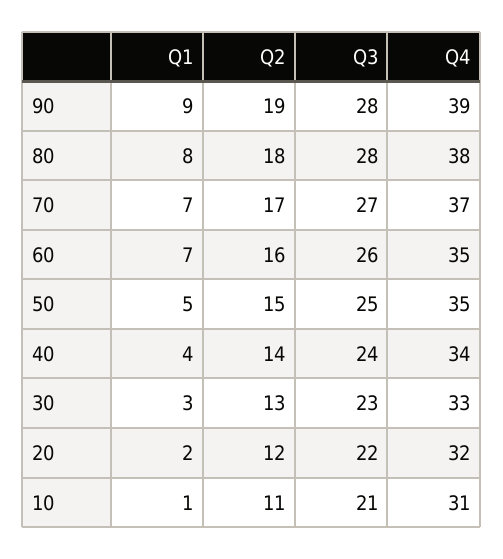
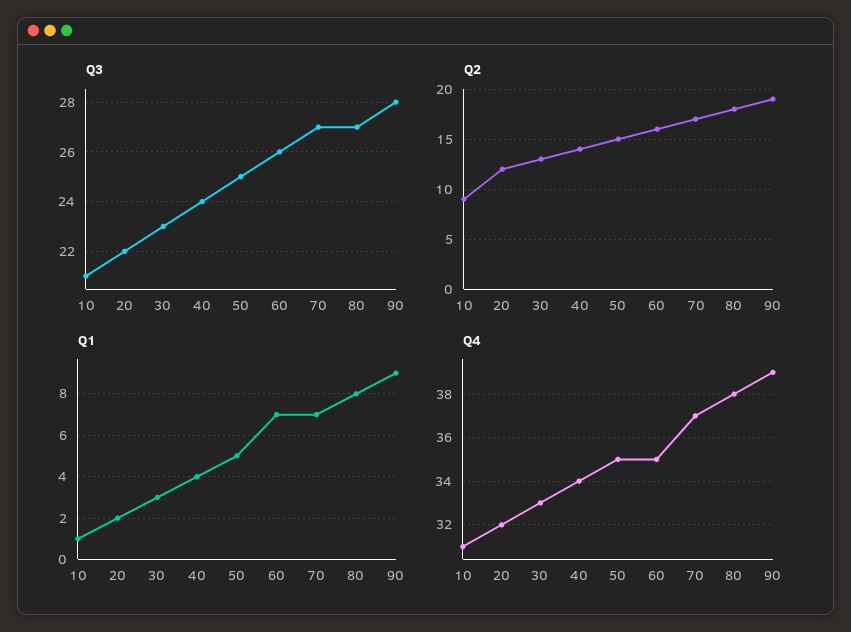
  {
    "Q1": {
      "90": 9,
      "80": 8,
      "70": 7,
      "60": 7,
      "50": 5,
      "40": 4,
      "30": 3,
      "20": 2,
      "10": 1
    },
    "Q2": {
      "90": 19,
      "80": 18,
      "70": 17,
      "60": 16,
      "50": 15,
      "40": 14,
      "30": 13,
      "20": 12,
-     "10": 11
+     "10": 9
    },
    "Q3": {
      "90": 28,
-     "80": 28,
+     "80": 27,
      "70": 27,
      "60": 26,
      "50": 25,
      "40": 24,
      "30": 23,
      "20": 22,
      "10": 21
    },
    "Q4": {
      "90": 39,
      "80": 38,
      "70": 37,
      "60": 35,
      "50": 35,
      "40": 34,
      "30": 33,
      "20": 32,
      "10": 31
    }
  }

